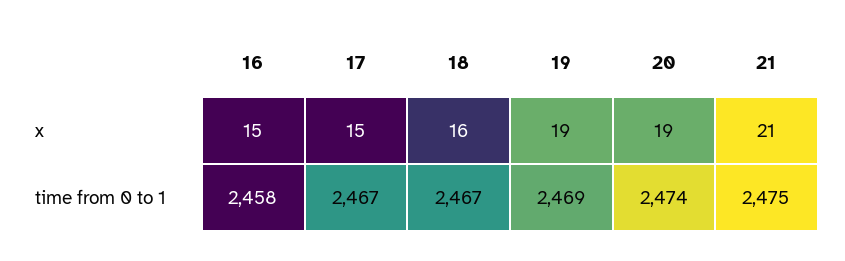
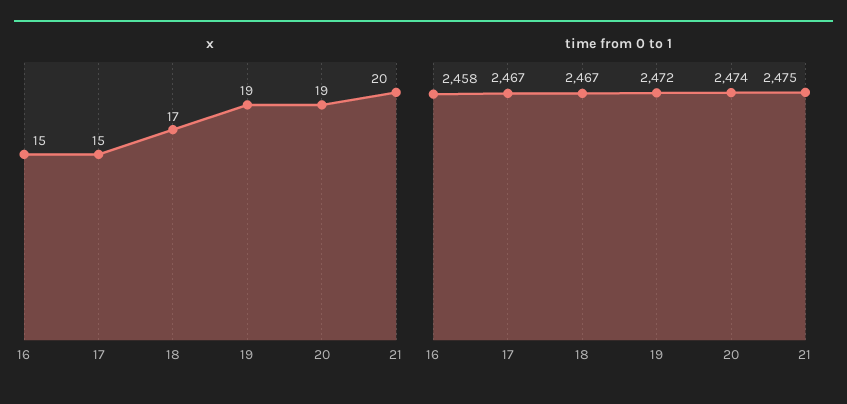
  {
    "x": {
      "16": 15,
      "17": 15,
-     "18": 16,
+     "18": 17,
      "19": 19,
      "20": 19,
-     "21": 21
+     "21": 20
    },
    "time from 0 to 1": {
      "16": 2458,
      "17": 2467,
      "18": 2467,
-     "19": 2469,
+     "19": 2472,
      "20": 2474,
      "21": 2475
    }
  }

